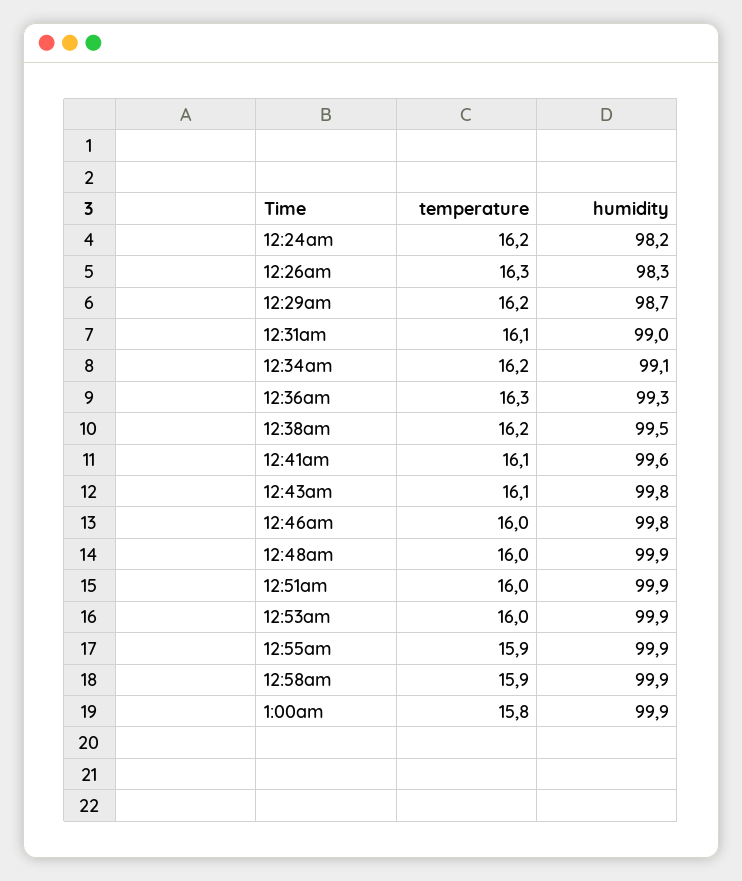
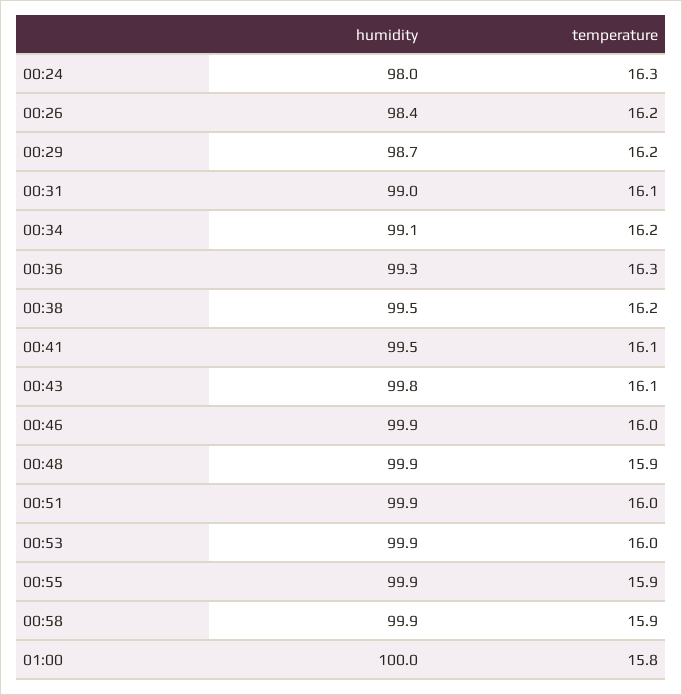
  {
    "temperature": {
-     "12:24am": 16.2,
+     "12:24am": 16.3,
-     "12:26am": 16.3,
+     "12:26am": 16.2,
      "12:29am": 16.2,
      "12:31am": 16.1,
      "12:34am": 16.2,
      "12:36am": 16.3,
      "12:38am": 16.2,
      "12:41am": 16.1,
      "12:43am": 16.1,
      "12:46am": 16,
-     "12:48am": 16,
+     "12:48am": 15.9,
      "12:51am": 16,
      "12:53am": 16,
      "12:55am": 15.9,
      "12:58am": 15.9,
      "1:00am": 15.8
    },
    "humidity": {
-     "12:24am": 98.2,
+     "12:24am": 98,
-     "12:26am": 98.3,
+     "12:26am": 98.4,
      "12:29am": 98.7,
      "12:31am": 99,
      "12:34am": 99.1,
      "12:36am": 99.3,
      "12:38am": 99.5,
-     "12:41am": 99.6,
+     "12:41am": 99.5,
      "12:43am": 99.8,
-     "12:46am": 99.8,
+     "12:46am": 99.9,
      "12:48am": 99.9,
      "12:51am": 99.9,
      "12:53am": 99.9,
      "12:55am": 99.9,
      "12:58am": 99.9,
-     "1:00am": 99.9
+     "1:00am": 100
    }
  }

